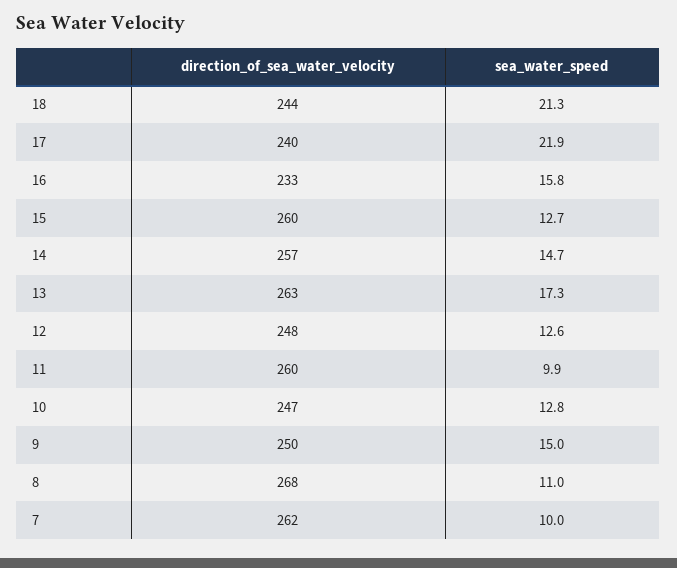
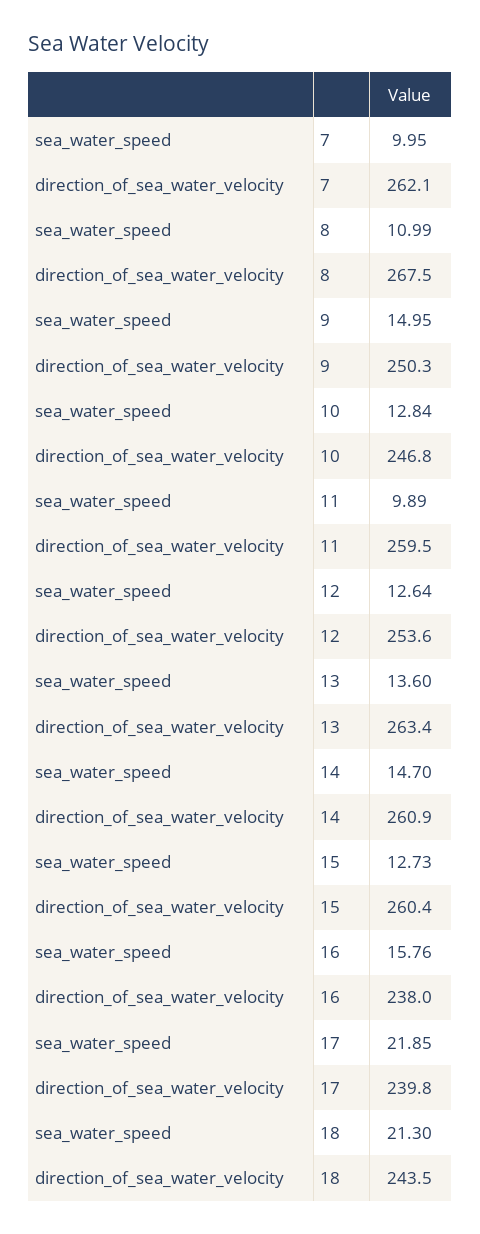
  {
    "direction_of_sea_water_velocity": {
      "18": 243.5,
      "17": 239.8,
-     "16": 233,
+     "16": 238,
      "15": 260.4,
-     "14": 257,
+     "14": 260.9,
      "13": 263.4,
-     "12": 248,
+     "12": 253.6,
      "11": 259.5,
      "10": 246.8,
      "9": 250.3,
      "8": 267.5,
      "7": 262.1
    },
    "sea_water_speed": {
      "18": 21.3,
      "17": 21.85,
      "16": 15.76,
      "15": 12.73,
      "14": 14.7,
-     "13": 17.3,
+     "13": 13.6,
      "12": 12.64,
      "11": 9.89,
      "10": 12.84,
      "9": 14.95,
      "8": 10.99,
      "7": 9.95
    }
  }

